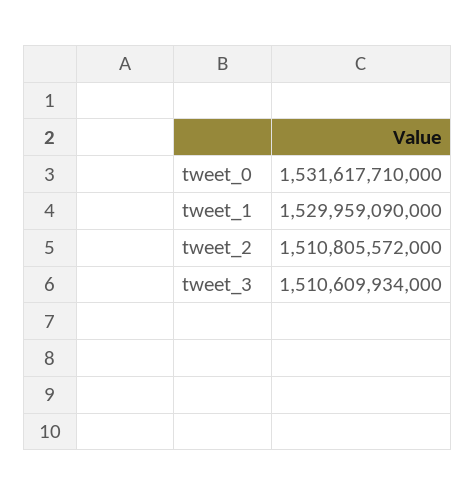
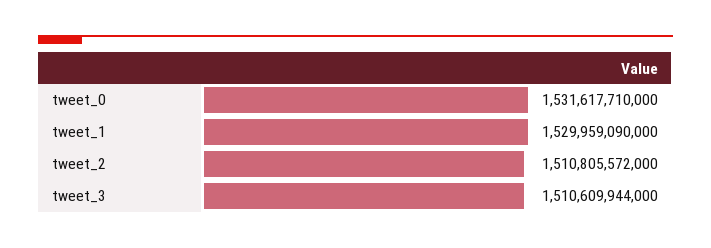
  {
    "tweet_0": 1531617710000,
    "tweet_1": 1529959090000,
    "tweet_2": 1510805572000,
-   "tweet_3": 1510609934000
+   "tweet_3": 1510609944000
  }

